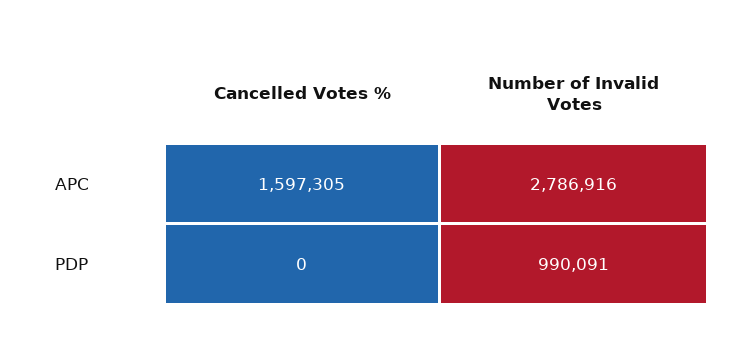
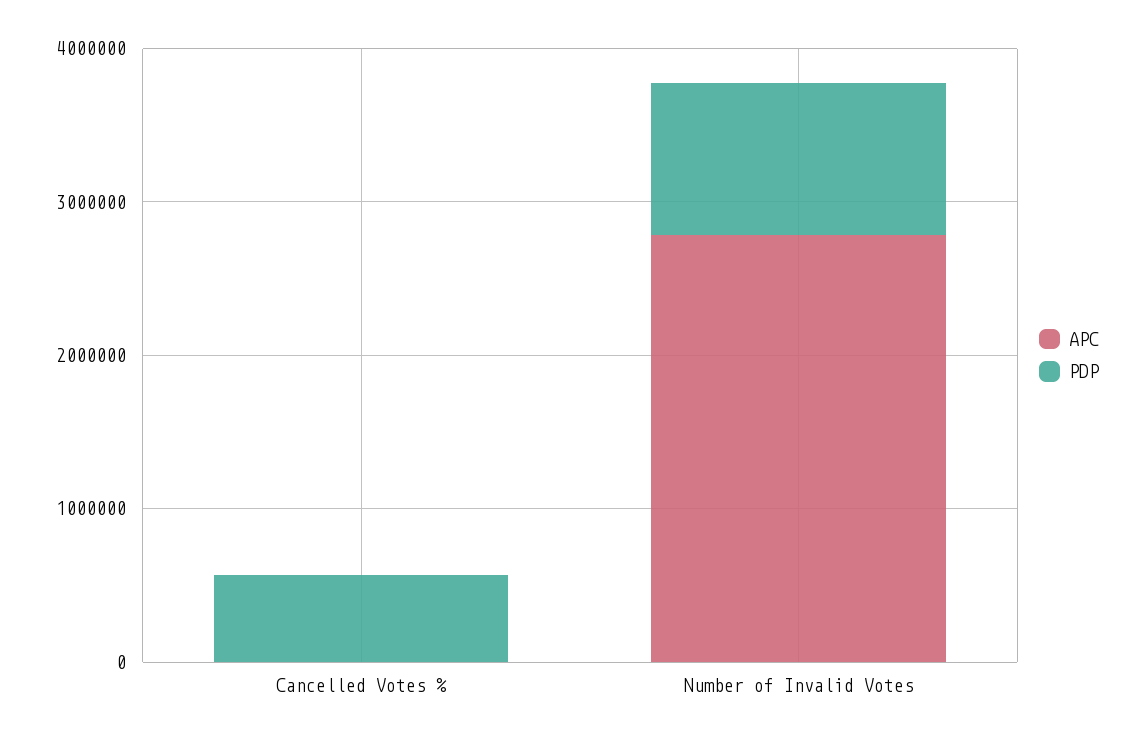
  {
    "APC": {
-     "Cancelled Votes %": 1597305,
+     "Cancelled Votes %": 0,
      "Number of Invalid Votes": 2786916
    },
    "PDP": {
-     "Cancelled Votes %": 0,
+     "Cancelled Votes %": 600000,
      "Number of Invalid Votes": 990091
    }
  }

